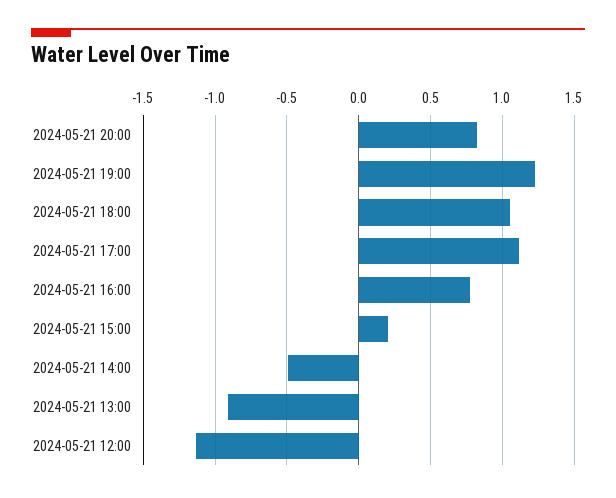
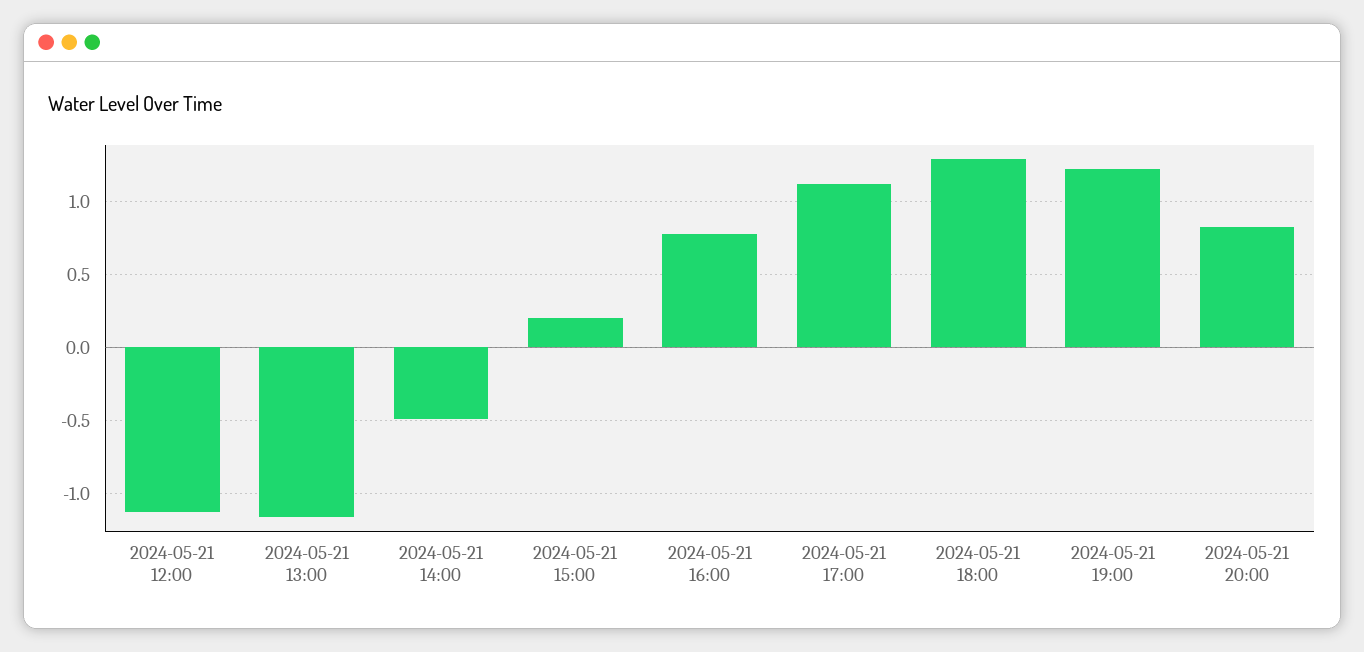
  {
    "2024-05-21 20:00": 0.85,
    "2024-05-21 19:00": 1.2,
-   "2024-05-21 18:00": 1.05,
+   "2024-05-21 18:00": 1.3,
    "2024-05-21 17:00": 1.1,
    "2024-05-21 16:00": 0.8,
    "2024-05-21 15:00": 0.2,
    "2024-05-21 14:00": -0.5,
-   "2024-05-21 13:00": -0.9,
+   "2024-05-21 13:00": -1.15,
    "2024-05-21 12:00": -1.15
  }

